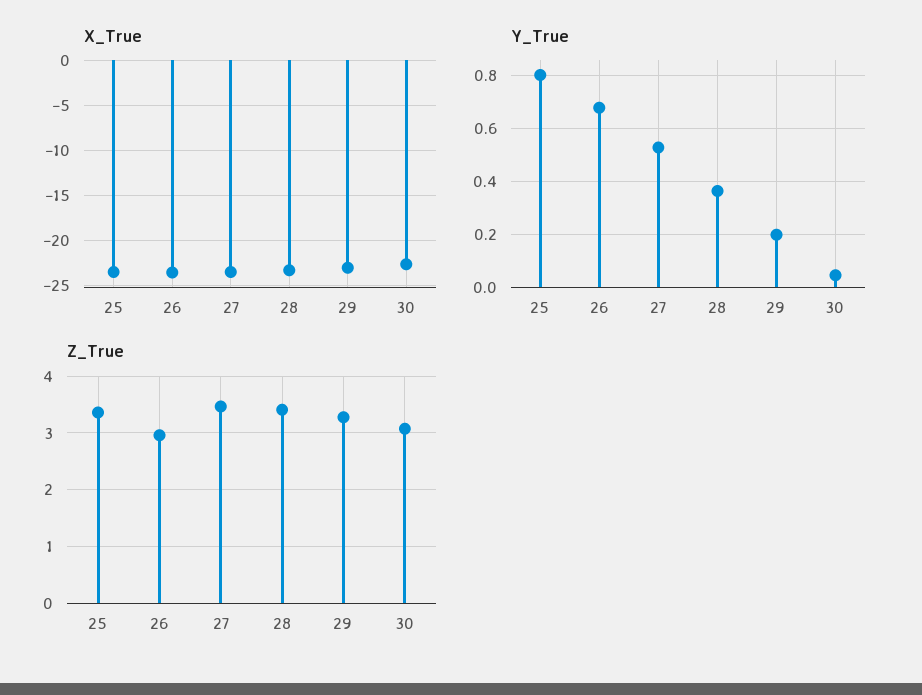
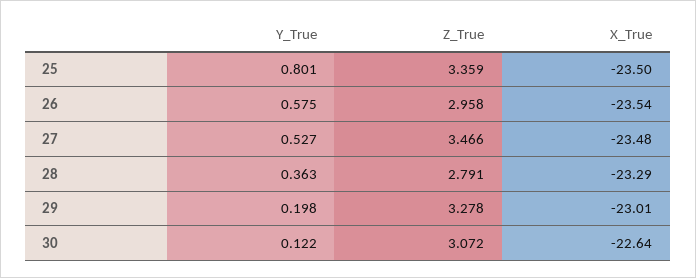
  {
    "X_True": {
      "25": -23.5,
      "26": -23.54,
      "27": -23.48,
      "28": -23.29,
      "29": -23.01,
      "30": -22.64
    },
    "Y_True": {
      "25": 0.801,
-     "26": 0.675,
+     "26": 0.575,
      "27": 0.527,
      "28": 0.363,
      "29": 0.198,
-     "30": 0.05
+     "30": 0.122
    },
    "Z_True": {
      "25": 3.359,
      "26": 2.958,
      "27": 3.466,
-     "28": 3.4,
+     "28": 2.791,
      "29": 3.278,
      "30": 3.072
    }
  }

